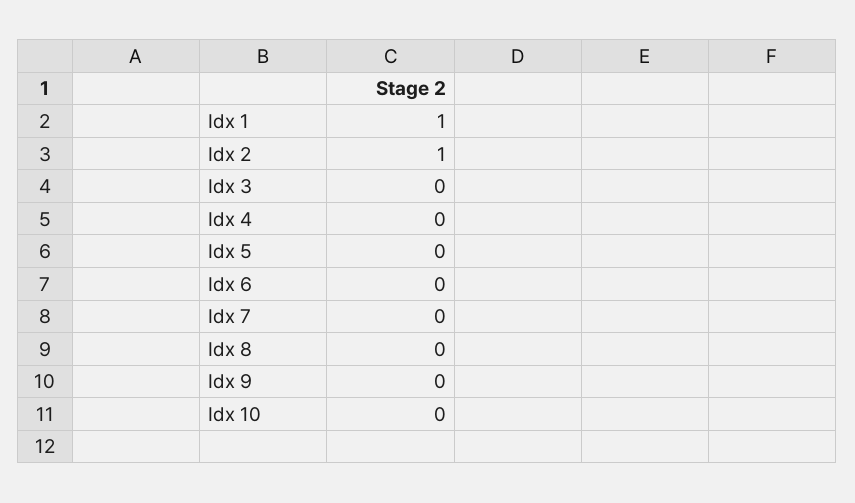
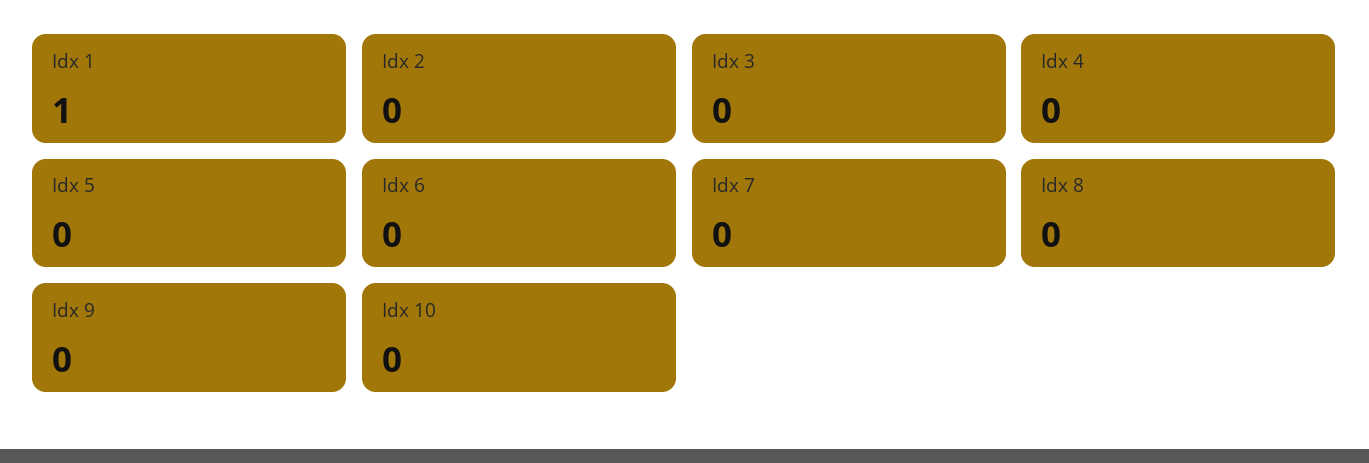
  {
    "Idx 1": 1,
-   "Idx 2": 1,
+   "Idx 2": 0,
    "Idx 3": 0,
    "Idx 4": 0,
    "Idx 5": 0,
    "Idx 6": 0,
    "Idx 7": 0,
    "Idx 8": 0,
    "Idx 9": 0,
    "Idx 10": 0
  }

